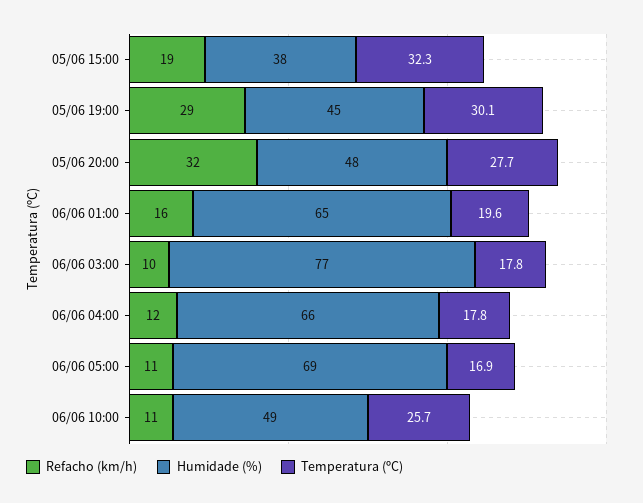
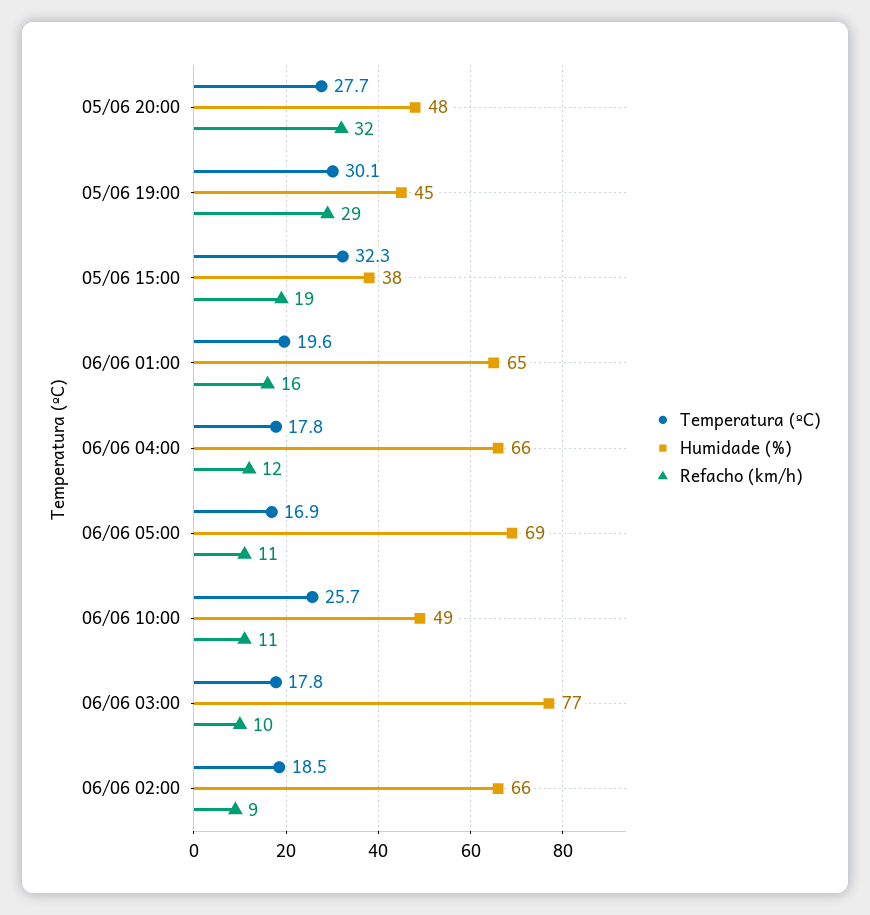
  {
    "Refacho (km/h)": {
      "05/06 15:00": 19,
      "05/06 19:00": 29,
      "05/06 20:00": 32,
      "06/06 01:00": 16,
      "06/06 03:00": 10,
      "06/06 04:00": 12,
      "06/06 05:00": 11,
-     "06/06 10:00": 11
+     "06/06 10:00": 11,
+     "06/06 02:00": 9
    },
    "Humidade (%)": {
      "05/06 15:00": 38,
      "05/06 19:00": 45,
      "05/06 20:00": 48,
      "06/06 01:00": 65,
      "06/06 03:00": 77,
      "06/06 04:00": 66,
      "06/06 05:00": 69,
-     "06/06 10:00": 49
+     "06/06 10:00": 49,
+     "06/06 02:00": 66
    },
    "Temperatura (ºC)": {
      "05/06 15:00": 32.3,
      "05/06 19:00": 30.1,
      "05/06 20:00": 27.7,
      "06/06 01:00": 19.6,
      "06/06 03:00": 17.8,
      "06/06 04:00": 17.8,
      "06/06 05:00": 16.9,
-     "06/06 10:00": 25.7
+     "06/06 10:00": 25.7,
+     "06/06 02:00": 18.5
    }
  }

